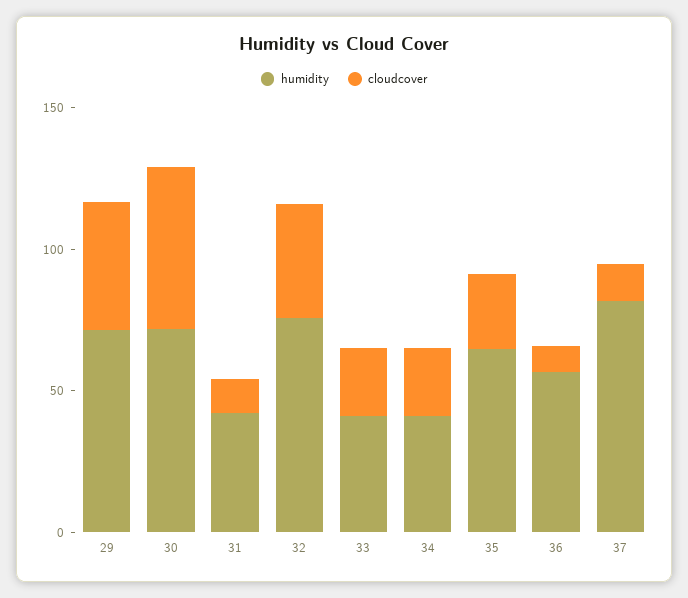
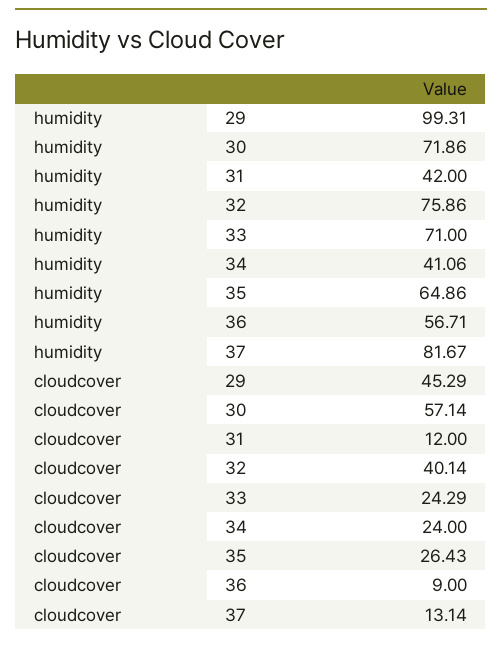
  {
    "humidity": {
-     "29": 70,
+     "29": 99.31,
      "30": 71.86,
      "31": 42,
      "32": 75.86,
-     "33": 40,
+     "33": 71,
      "34": 41.06,
      "35": 64.86,
      "36": 56.71,
      "37": 81.67
    },
    "cloudcover": {
      "29": 45.29,
      "30": 57.14,
      "31": 12,
      "32": 40.14,
      "33": 24.29,
      "34": 24,
      "35": 26.43,
      "36": 9,
      "37": 13.14
    }
  }

